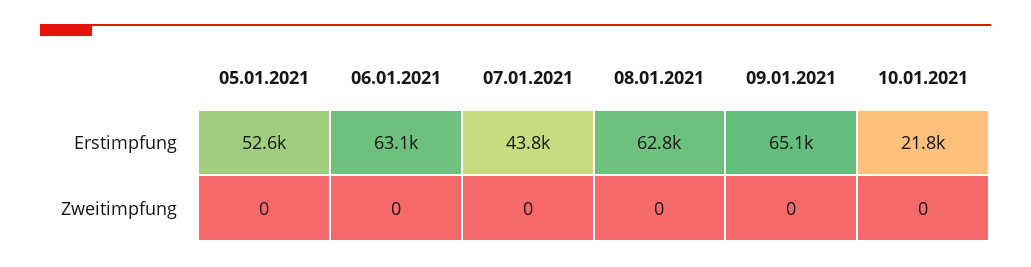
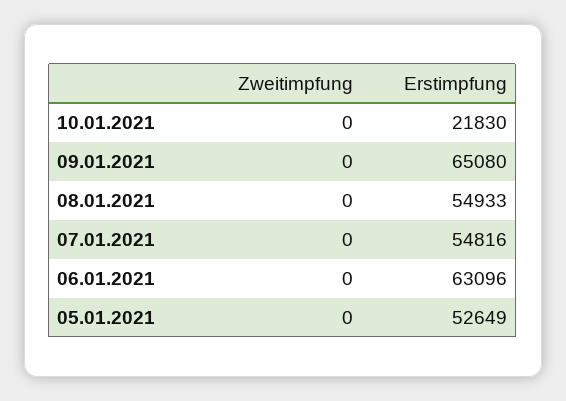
  {
    "05.01.2021": {
      "Erstimpfung": 52649,
      "Zweitimpfung": 0
    },
    "06.01.2021": {
      "Erstimpfung": 63096,
      "Zweitimpfung": 0
    },
    "07.01.2021": {
-     "Erstimpfung": 43800,
+     "Erstimpfung": 54816,
      "Zweitimpfung": 0
    },
    "08.01.2021": {
-     "Erstimpfung": 62800,
+     "Erstimpfung": 54933,
      "Zweitimpfung": 0
    },
    "09.01.2021": {
      "Erstimpfung": 65080,
      "Zweitimpfung": 0
    },
    "10.01.2021": {
      "Erstimpfung": 21830,
      "Zweitimpfung": 0
    }
  }

